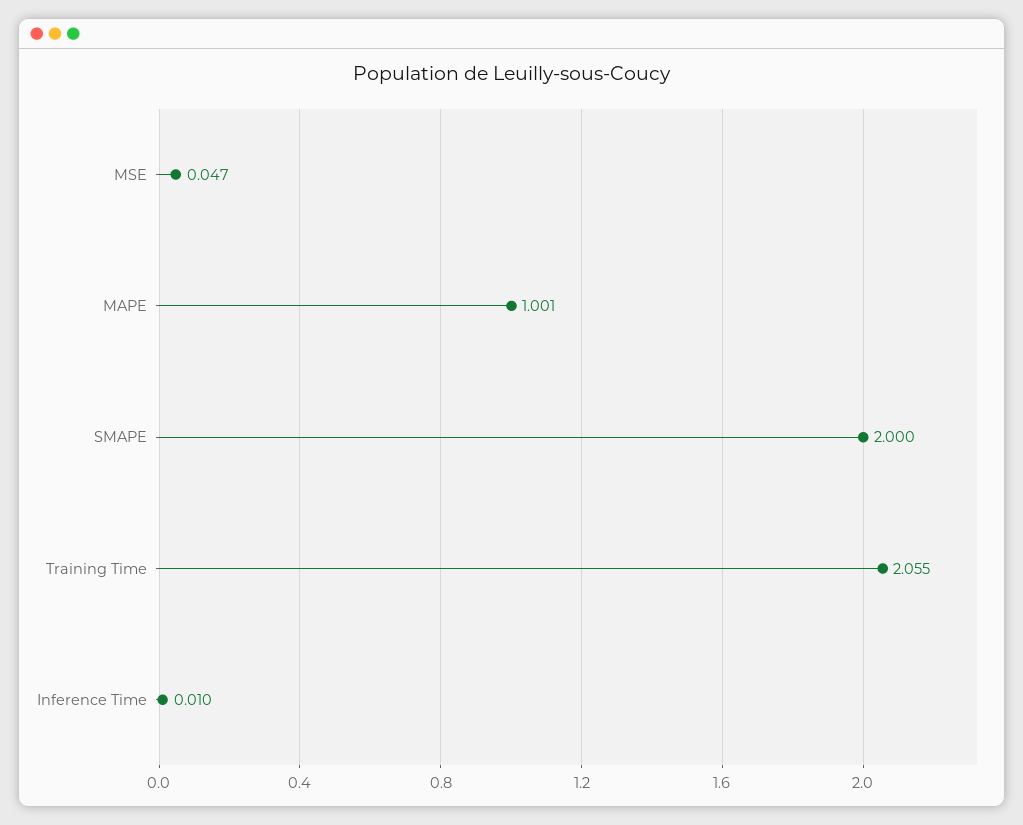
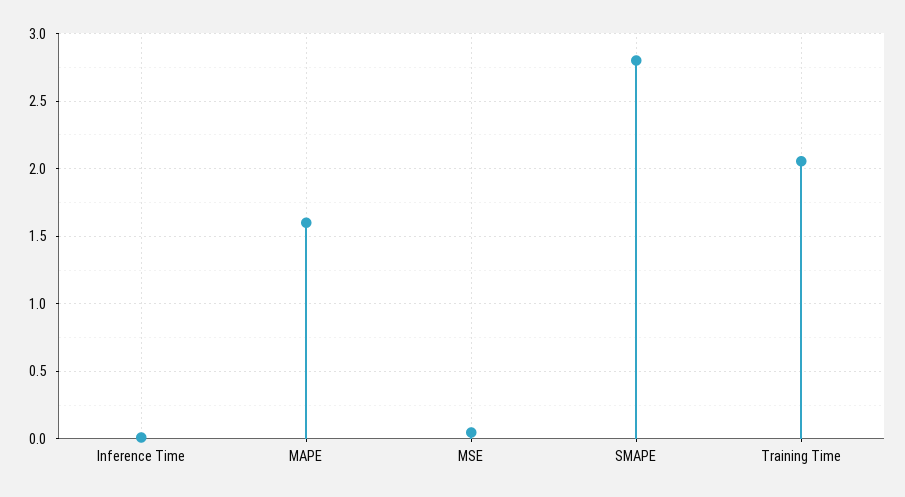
  {
    "MSE": 0.047,
-   "MAPE": 1.001,
+   "MAPE": 1.6,
-   "SMAPE": 2,
+   "SMAPE": 2.8,
    "Training Time": 2.055,
    "Inference Time": 0.01
  }

